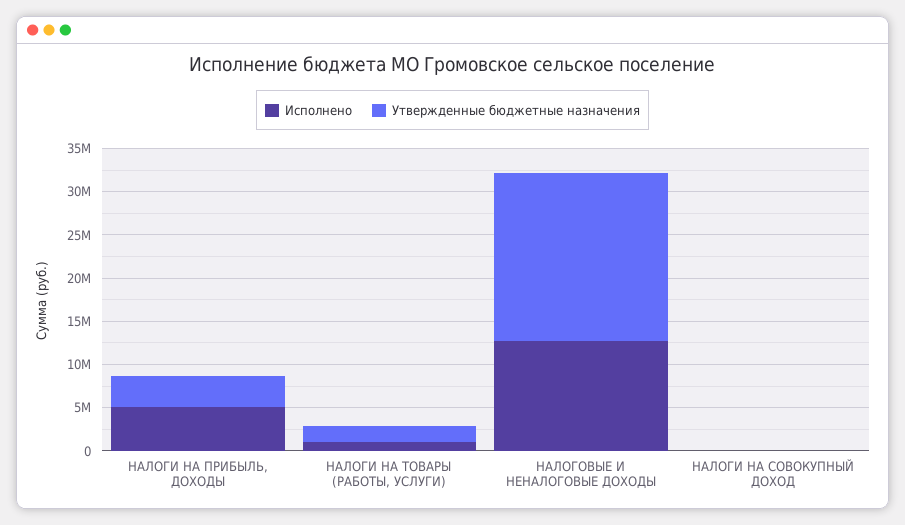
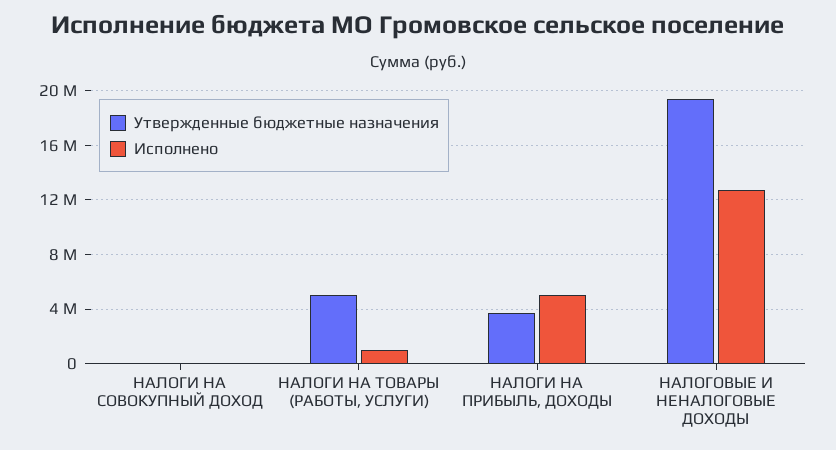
  {
    "Исполнено": {
      "НАЛОГИ НА ПРИБЫЛЬ, ДОХОДЫ": 5000000,
      "НАЛОГИ НА ТОВАРЫ (РАБОТЫ, УСЛУГИ)": 1000000,
      "НАЛОГОВЫЕ И НЕНАЛОГОВЫЕ ДОХОДЫ": 12500000,
      "НАЛОГИ НА СОВОКУПНЫЙ ДОХОД": 0
    },
    "Утвержденные бюджетные назначения": {
      "НАЛОГИ НА ПРИБЫЛЬ, ДОХОДЫ": 3500000,
-     "НАЛОГИ НА ТОВАРЫ (РАБОТЫ, УСЛУГИ)": 2000000,
+     "НАЛОГИ НА ТОВАРЫ (РАБОТЫ, УСЛУГИ)": 5000000,
      "НАЛОГОВЫЕ И НЕНАЛОГОВЫЕ ДОХОДЫ": 19500000,
      "НАЛОГИ НА СОВОКУПНЫЙ ДОХОД": 0
    }
  }

